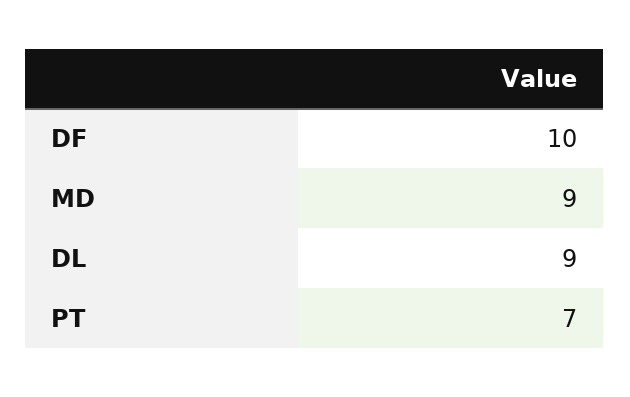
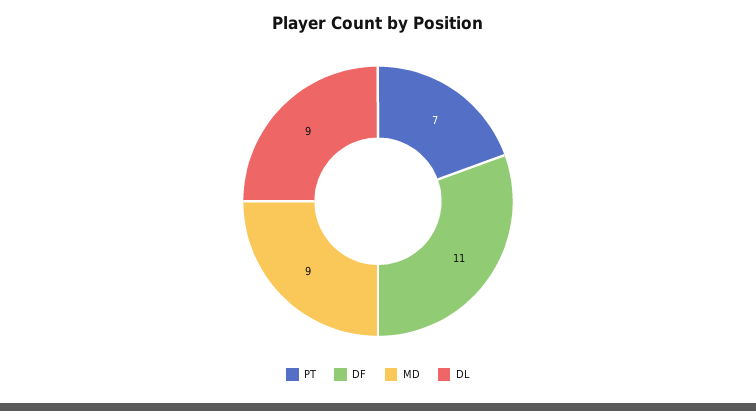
  {
-   "DF": 10,
+   "DF": 11,
    "MD": 9,
    "DL": 9,
    "PT": 7
  }

